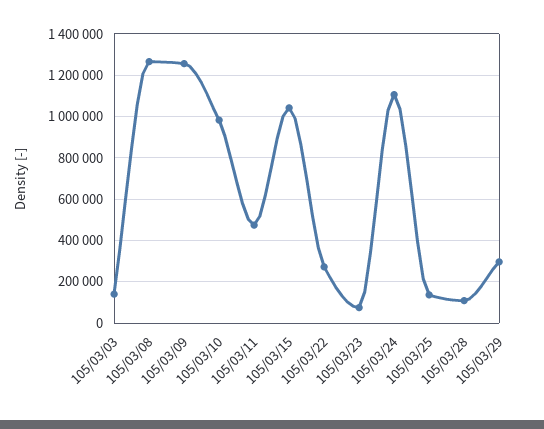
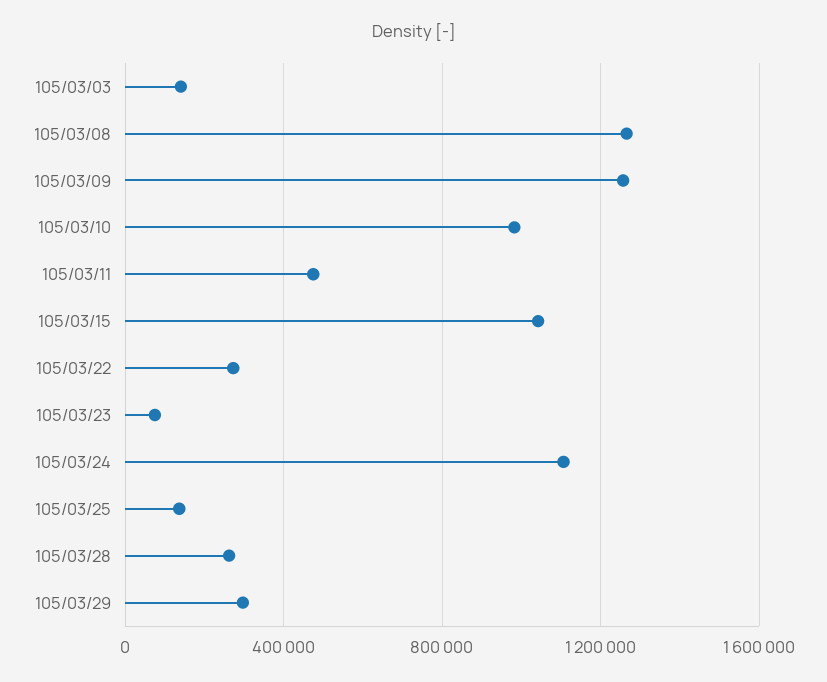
  {
    "105/03/03": 150000,
    "105/03/08": 1250000,
    "105/03/09": 1250000,
    "105/03/10": 1000000,
    "105/03/11": 450000,
    "105/03/15": 1050000,
    "105/03/22": 250000,
    "105/03/23": 50000,
    "105/03/24": 1100000,
    "105/03/25": 150000,
-   "105/03/28": 100000,
+   "105/03/28": 250000,
    "105/03/29": 300000
  }

